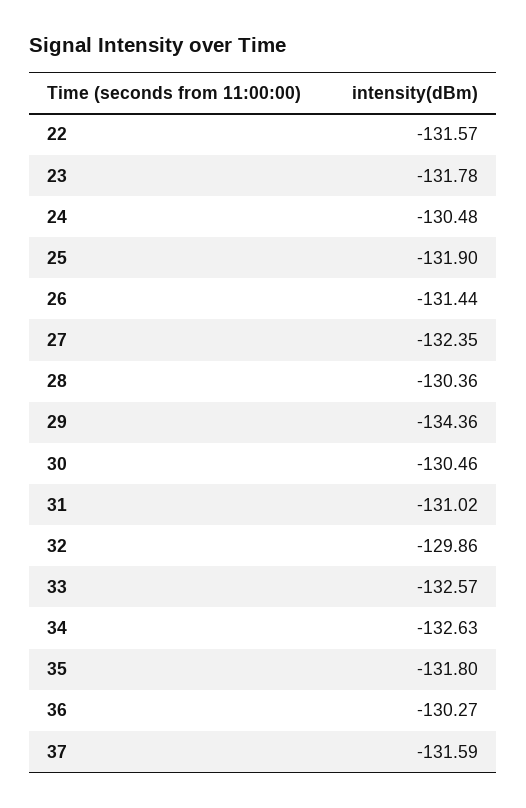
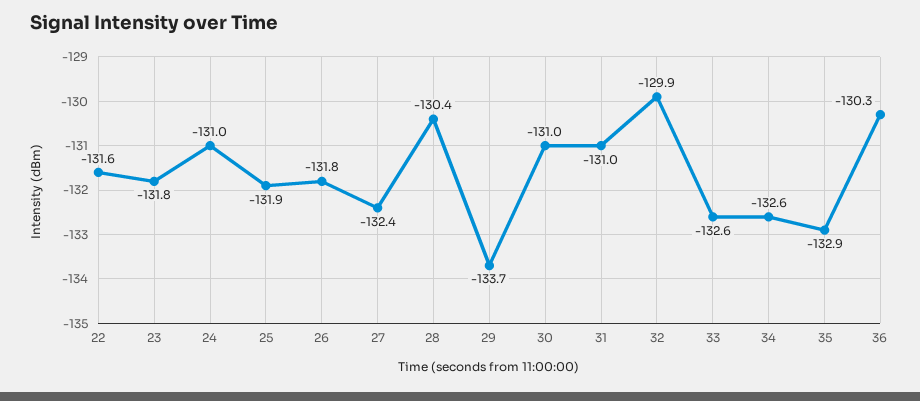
  {
    "22": -131.57,
    "23": -131.78,
-   "24": -130.48,
+   "24": -131,
    "25": -131.9,
-   "26": -131.44,
+   "26": -131.8,
    "27": -132.35,
    "28": -130.36,
-   "29": -134.36,
+   "29": -133.7,
-   "30": -130.46,
+   "30": -131,
    "31": -131.02,
    "32": -129.86,
    "33": -132.57,
    "34": -132.63,
-   "35": -131.8,
+   "35": -132.9,
-   "36": -130.27,
+   "36": -130.27
-   "37": -131.59
  }

